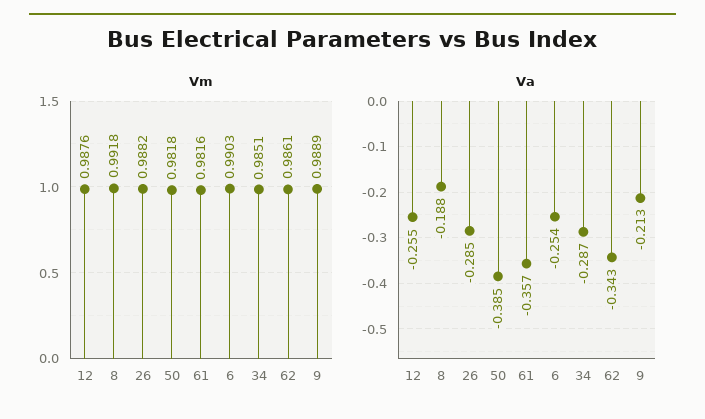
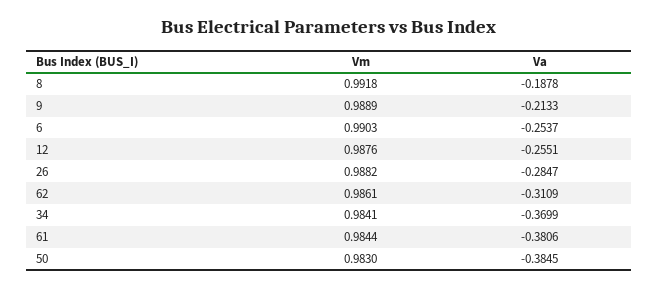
  {
    "Vm": {
      "12": 0.9876,
      "8": 0.9918,
      "26": 0.9882,
-     "50": 0.9818,
+     "50": 0.983,
-     "61": 0.9816,
+     "61": 0.9844,
      "6": 0.9903,
-     "34": 0.9851,
+     "34": 0.9841,
      "62": 0.9861,
      "9": 0.9889
    },
    "Va": {
      "12": -0.2551,
      "8": -0.1878,
      "26": -0.2847,
      "50": -0.3845,
-     "61": -0.357,
+     "61": -0.3806,
      "6": -0.2537,
-     "34": -0.287,
+     "34": -0.3699,
-     "62": -0.343,
+     "62": -0.3109,
      "9": -0.2133
    }
  }

